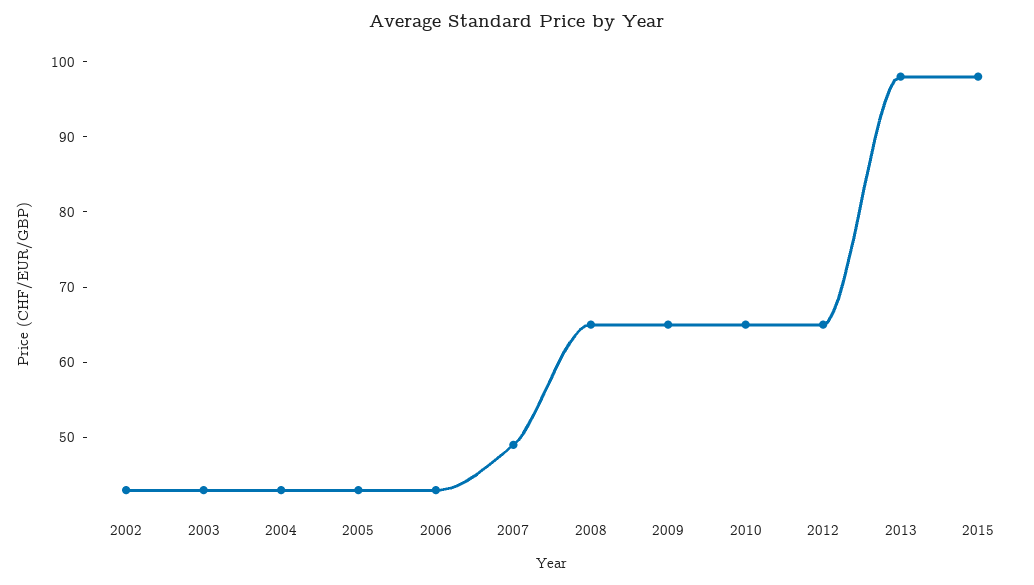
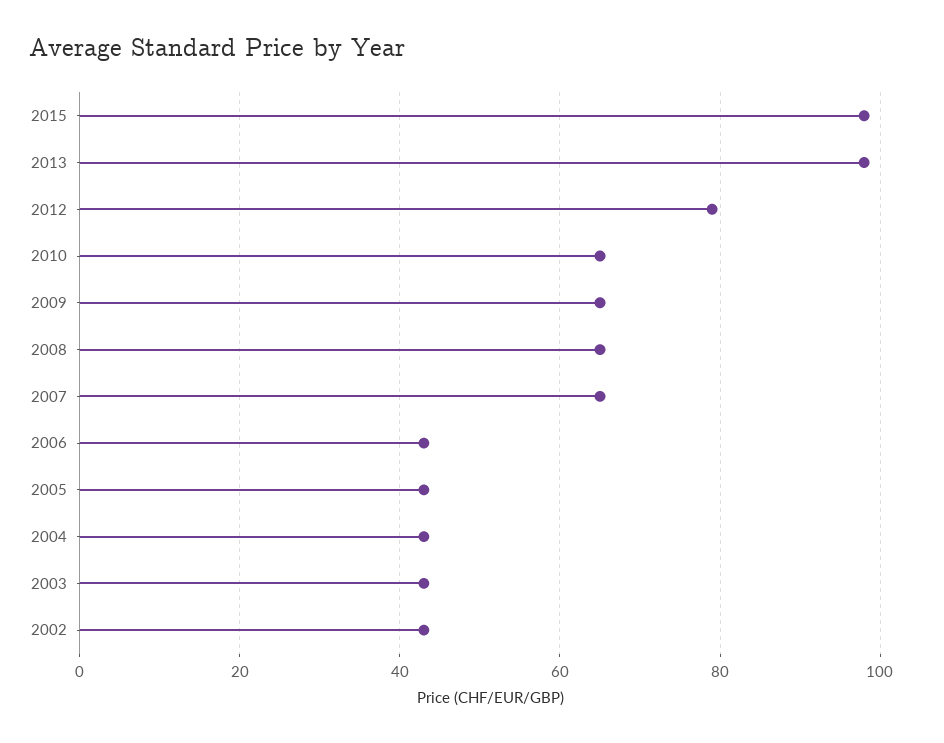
  {
    "2002": 45,
    "2003": 45,
    "2004": 45,
    "2005": 45,
    "2006": 45,
-   "2007": 50,
+   "2007": 65,
    "2008": 65,
    "2009": 65,
    "2010": 65,
-   "2012": 65,
+   "2012": 80,
    "2013": 100,
    "2015": 100
  }

